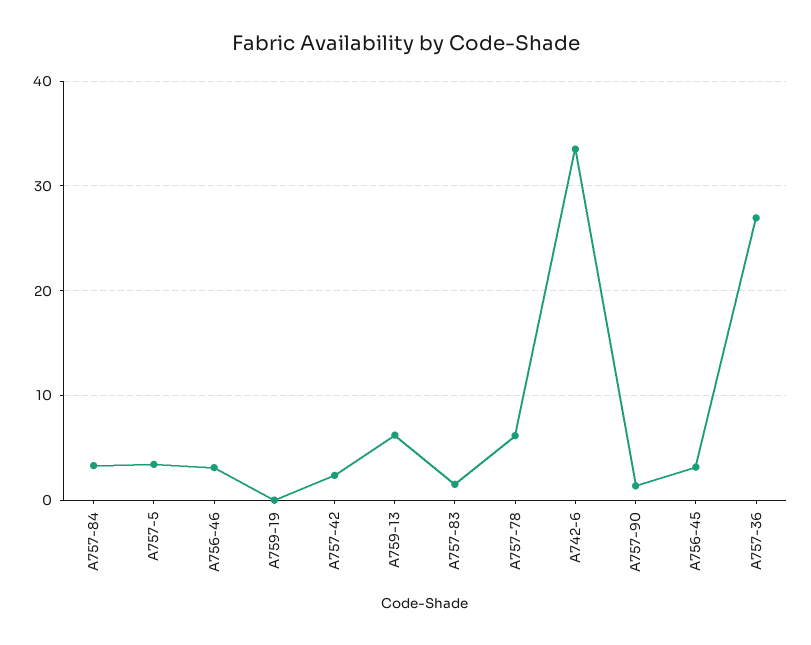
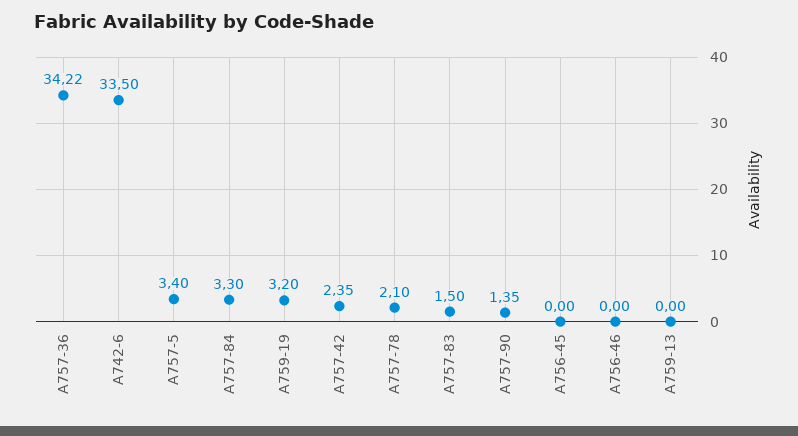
  {
    "A757-84": 3.3,
    "A757-5": 3.4,
-   "A756-46": 3,
+   "A756-46": 0,
-   "A759-19": 0,
+   "A759-19": 3.2,
    "A757-42": 2.35,
-   "A759-13": 6,
+   "A759-13": 0,
    "A757-83": 1.5,
-   "A757-78": 6,
+   "A757-78": 2.1,
    "A742-6": 33.5,
    "A757-90": 1.35,
-   "A756-45": 3,
+   "A756-45": 0,
-   "A757-36": 27
+   "A757-36": 34.22
  }

